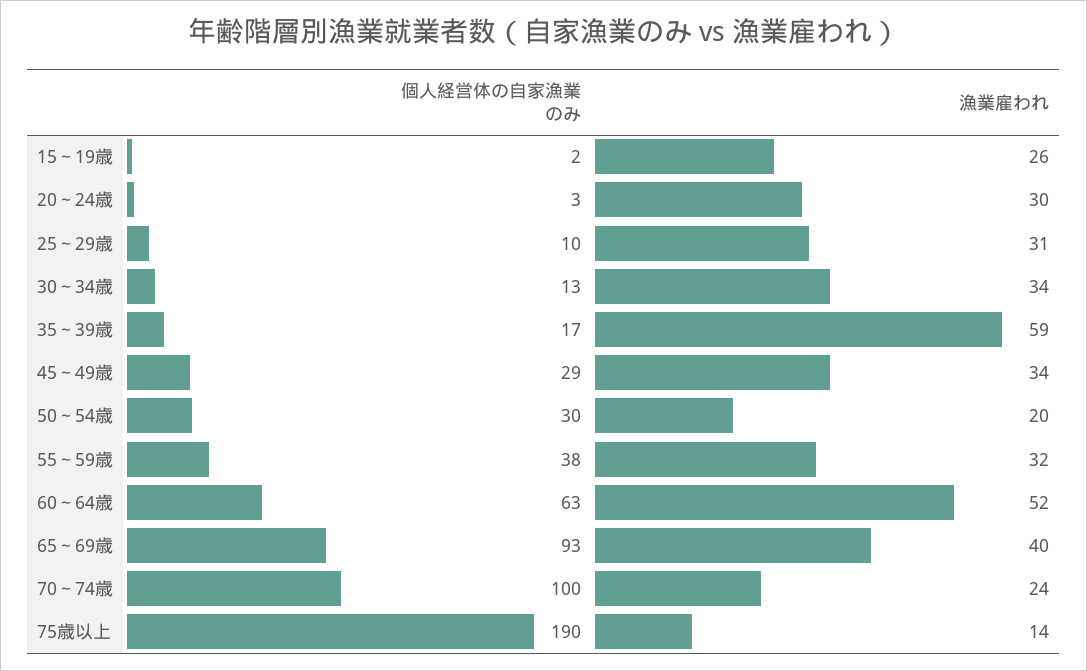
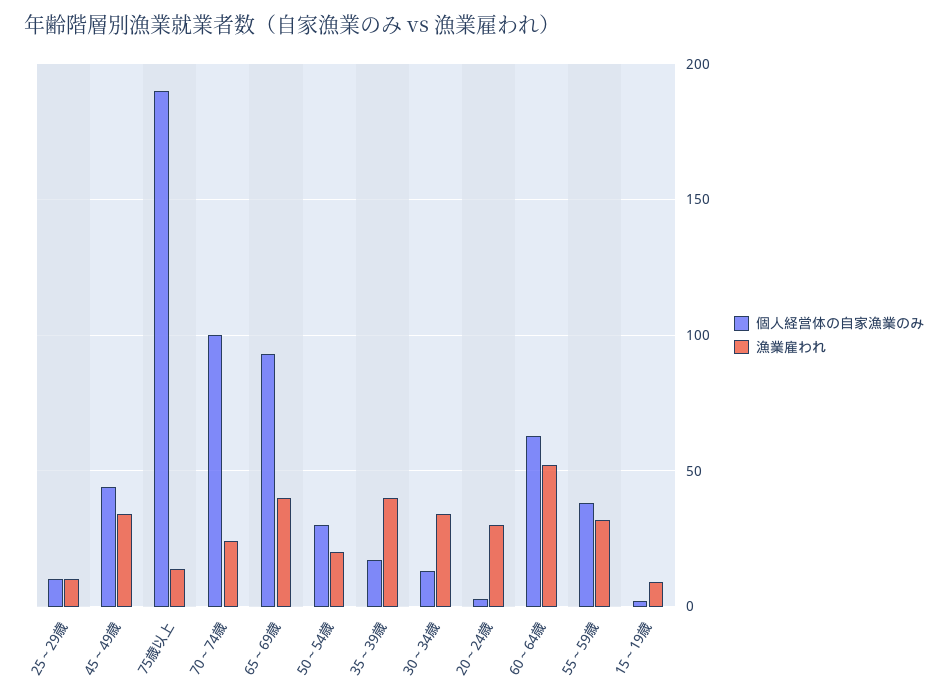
  {
    "個人経営体の自家漁業のみ": {
      "15～19歳": 2,
      "20～24歳": 3,
      "25～29歳": 10,
      "30～34歳": 13,
      "35～39歳": 17,
-     "45～49歳": 29,
+     "45～49歳": 45,
      "50～54歳": 30,
      "55～59歳": 38,
      "60～64歳": 63,
      "65～69歳": 93,
      "70～74歳": 100,
      "75歳以上": 190
    },
    "漁業雇われ": {
-     "15～19歳": 26,
+     "15～19歳": 10,
      "20～24歳": 30,
-     "25～29歳": 31,
+     "25～29歳": 10,
      "30～34歳": 34,
-     "35～39歳": 59,
+     "35～39歳": 40,
      "45～49歳": 34,
      "50～54歳": 20,
      "55～59歳": 32,
      "60～64歳": 52,
      "65～69歳": 40,
      "70～74歳": 24,
      "75歳以上": 14
    }
  }

